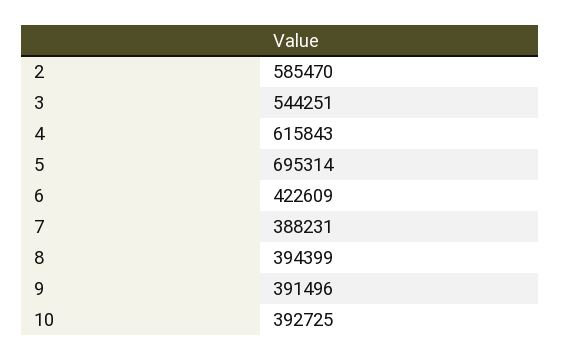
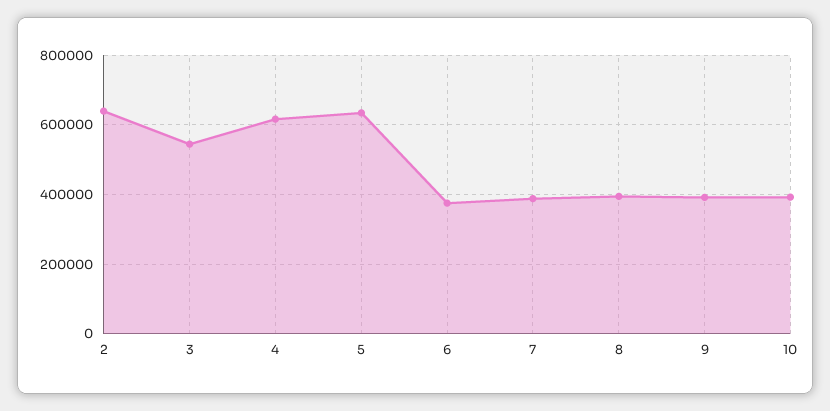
  {
-   "2": 585470,
+   "2": 640000,
    "3": 544251,
    "4": 615843,
-   "5": 695314,
+   "5": 640000,
-   "6": 422609,
+   "6": 380000,
    "7": 388231,
    "8": 394399,
    "9": 391496,
    "10": 392725
  }

